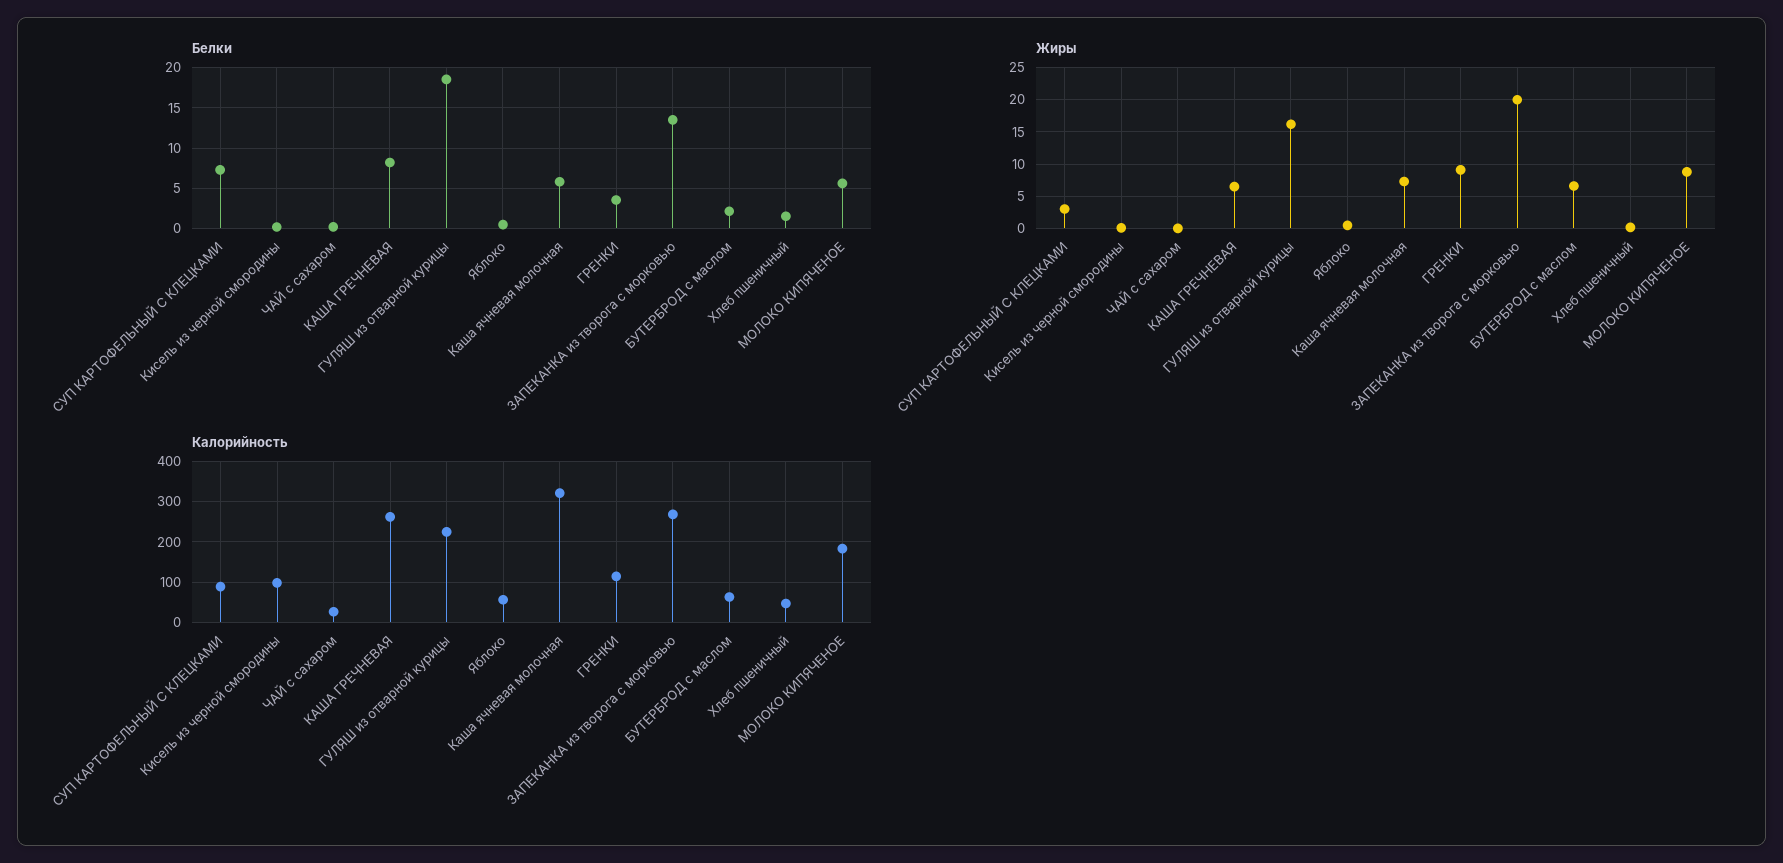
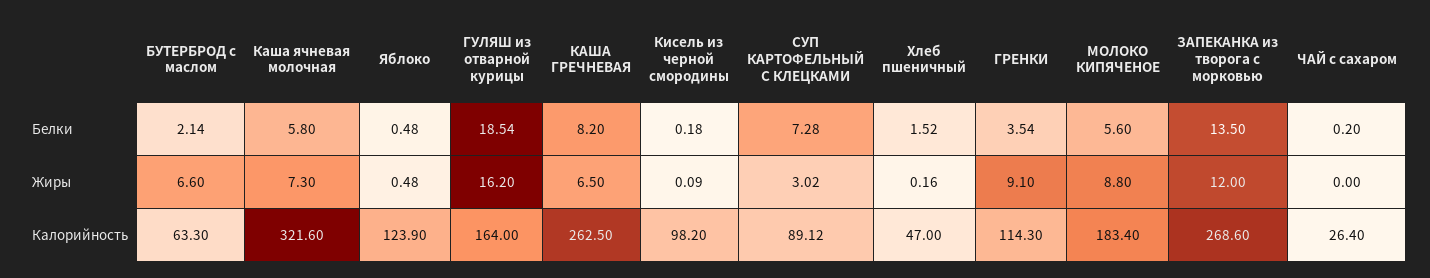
  {
    "Белки": {
      "СУП КАРТОФЕЛЬНЫЙ С КЛЕЦКАМИ": 7.28,
      "Кисель из черной смородины": 0.18,
      "ЧАЙ с сахаром": 0.2,
      "КАША ГРЕЧНЕВАЯ": 8.2,
      "ГУЛЯШ из отварной курицы": 18.54,
      "Яблоко": 0.48,
      "Каша ячневая молочная": 5.8,
      "ГРЕНКИ": 3.54,
      "ЗАПЕКАНКА из творога с морковью": 13.5,
      "БУТЕРБРОД с маслом": 2.14,
      "Хлеб пшеничный": 1.52,
      "МОЛОКО КИПЯЧЕНОЕ": 5.6
    },
    "Жиры": {
      "СУП КАРТОФЕЛЬНЫЙ С КЛЕЦКАМИ": 3.02,
      "Кисель из черной смородины": 0.09,
      "ЧАЙ с сахаром": 0,
      "КАША ГРЕЧНЕВАЯ": 6.5,
      "ГУЛЯШ из отварной курицы": 16.2,
      "Яблоко": 0.48,
      "Каша ячневая молочная": 7.3,
      "ГРЕНКИ": 9.1,
-     "ЗАПЕКАНКА из творога с морковью": 20,
+     "ЗАПЕКАНКА из творога с морковью": 12,
      "БУТЕРБРОД с маслом": 6.6,
      "Хлеб пшеничный": 0.16,
      "МОЛОКО КИПЯЧЕНОЕ": 8.8
    },
    "Калорийность": {
      "СУП КАРТОФЕЛЬНЫЙ С КЛЕЦКАМИ": 89.12,
      "Кисель из черной смородины": 98.2,
      "ЧАЙ с сахаром": 26.4,
      "КАША ГРЕЧНЕВАЯ": 262.5,
-     "ГУЛЯШ из отварной курицы": 220,
+     "ГУЛЯШ из отварной курицы": 164,
-     "Яблоко": 60,
+     "Яблоко": 123.9,
      "Каша ячневая молочная": 321.6,
      "ГРЕНКИ": 114.3,
      "ЗАПЕКАНКА из творога с морковью": 268.6,
      "БУТЕРБРОД с маслом": 63.3,
      "Хлеб пшеничный": 47,
      "МОЛОКО КИПЯЧЕНОЕ": 183.4
    }
  }

